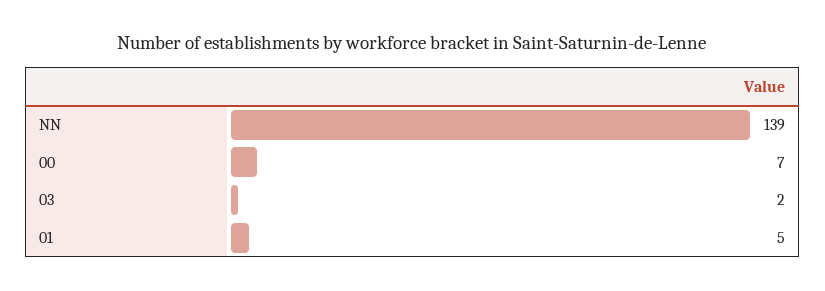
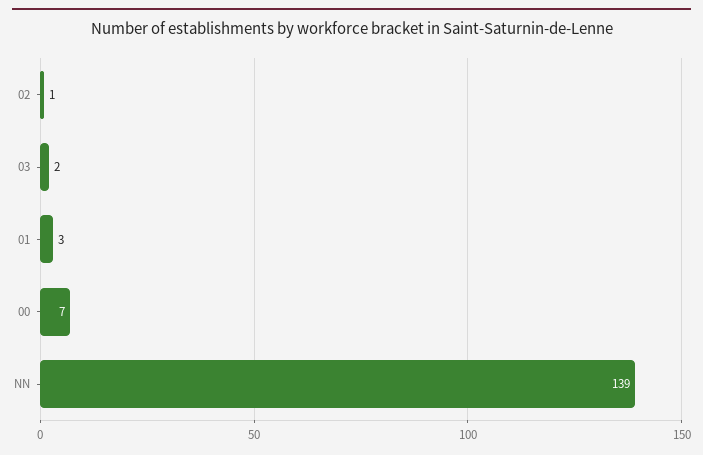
  {
    "NN": 139,
    "00": 7,
    "03": 2,
-   "01": 5
+   "01": 3,
+   "02": 1
  }

